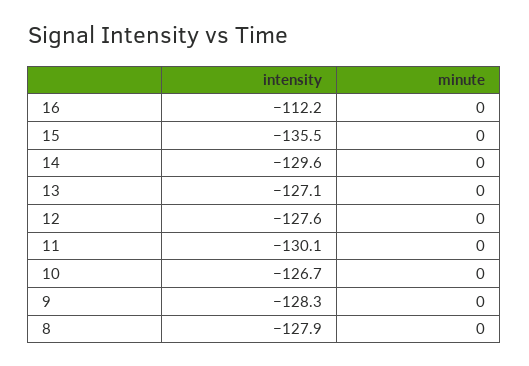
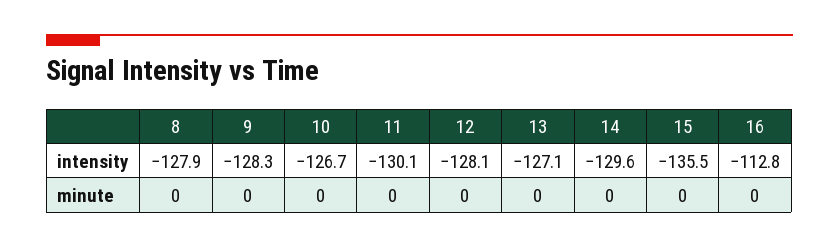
  {
    "intensity": {
-     "16": -112.2,
+     "16": -112.8,
      "15": -135.5,
      "14": -129.6,
      "13": -127.1,
-     "12": -127.6,
+     "12": -128.1,
      "11": -130.1,
      "10": -126.7,
      "9": -128.3,
      "8": -127.9
    },
    "minute": {
      "16": 0,
      "15": 0,
      "14": 0,
      "13": 0,
      "12": 0,
      "11": 0,
      "10": 0,
      "9": 0,
      "8": 0
    }
  }

